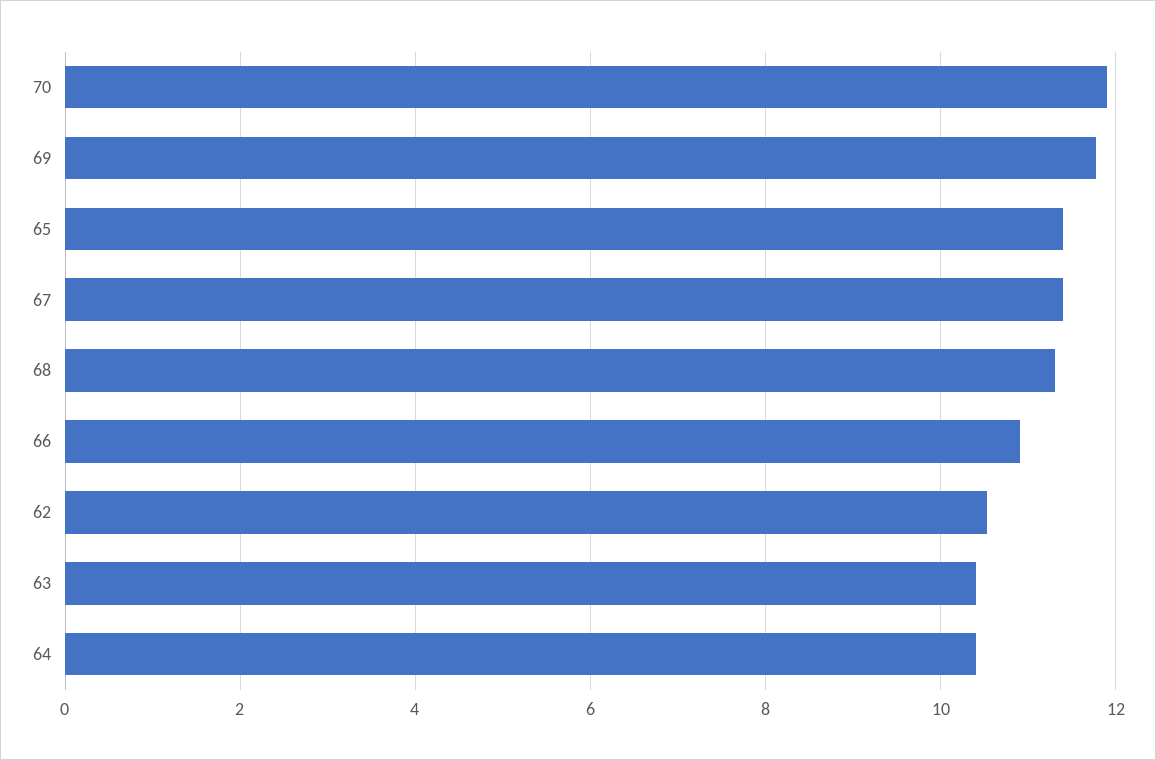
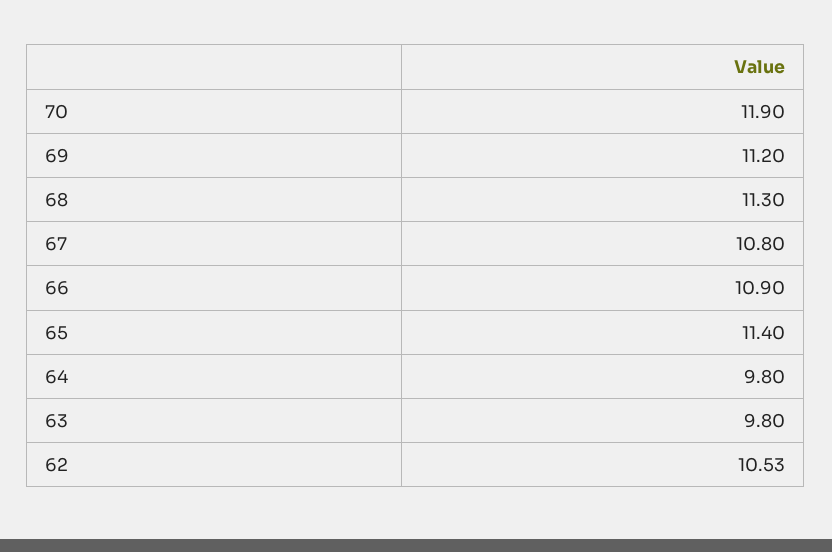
  {
    "70": 11.9,
-   "69": 11.8,
+   "69": 11.2,
    "65": 11.4,
-   "67": 11.4,
+   "67": 10.8,
    "68": 11.3,
    "66": 10.9,
    "62": 10.53,
-   "63": 10.4,
+   "63": 9.8,
-   "64": 10.4
+   "64": 9.8
  }

